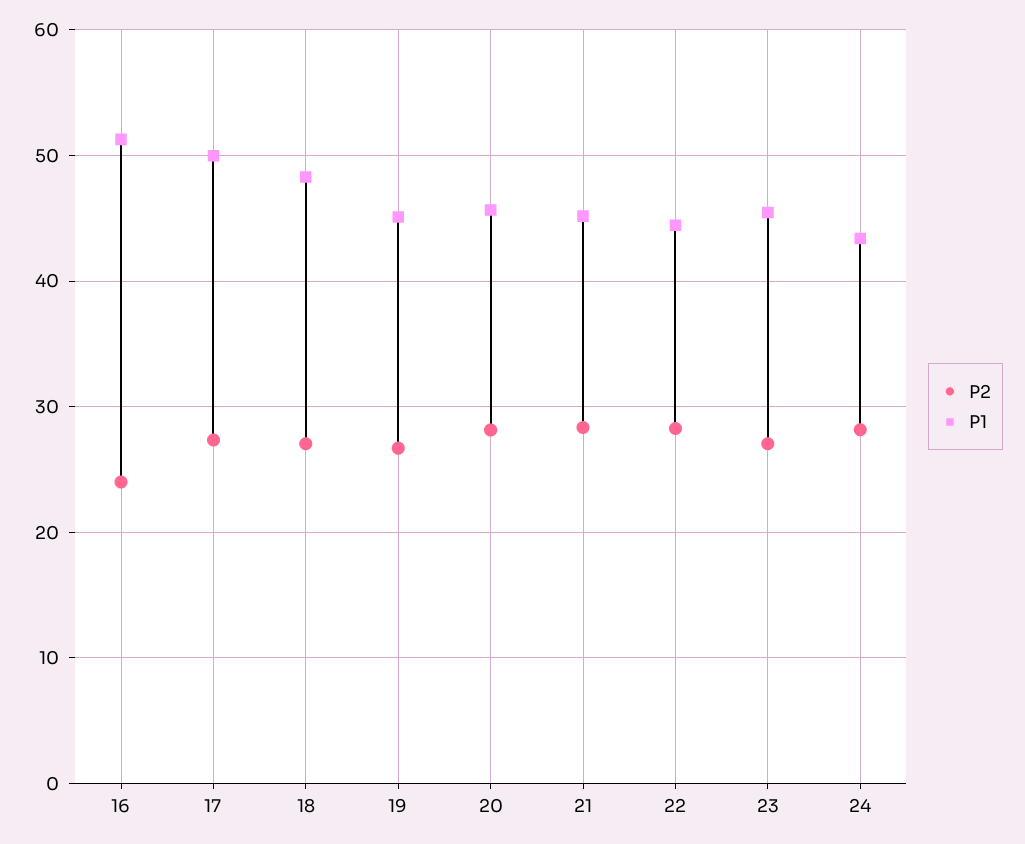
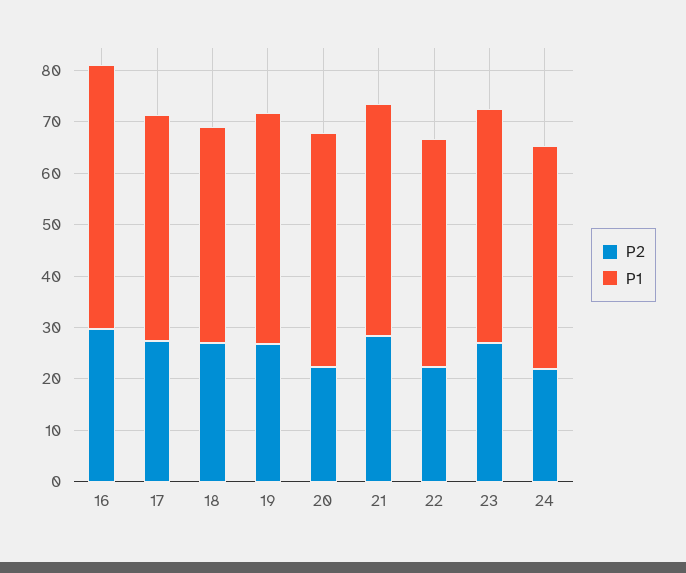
  {
    "P2": {
-     "16": 24,
+     "16": 30,
      "17": 27,
      "18": 27,
      "19": 27,
-     "20": 28,
+     "20": 22,
      "21": 28,
-     "22": 28,
+     "22": 22,
      "23": 27,
-     "24": 28
+     "24": 22
    },
    "P1": {
      "16": 51,
-     "17": 50,
+     "17": 44,
-     "18": 48,
+     "18": 42,
      "19": 45,
      "20": 46,
      "21": 45,
      "22": 44,
      "23": 45,
      "24": 43
    }
  }

